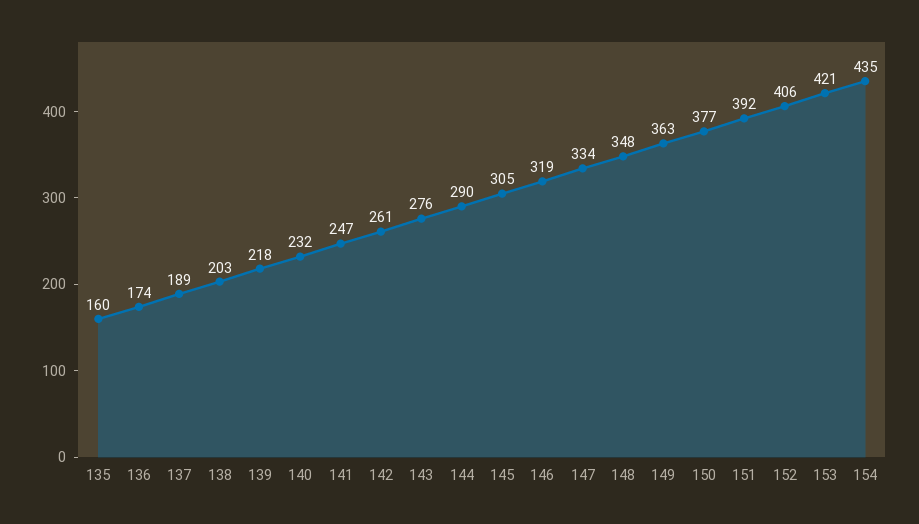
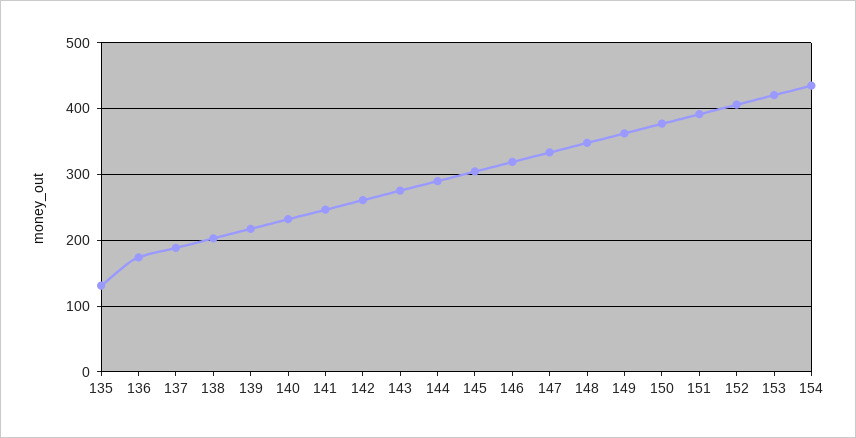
  {
-   "135": 160,
+   "135": 130,
    "136": 174,
    "137": 189,
    "138": 203,
    "139": 218,
    "140": 232,
    "141": 247,
    "142": 261,
    "143": 276,
    "144": 290,
    "145": 305,
    "146": 319,
    "147": 334,
    "148": 348,
    "149": 363,
    "150": 377,
    "151": 392,
    "152": 406,
    "153": 421,
    "154": 435
  }

